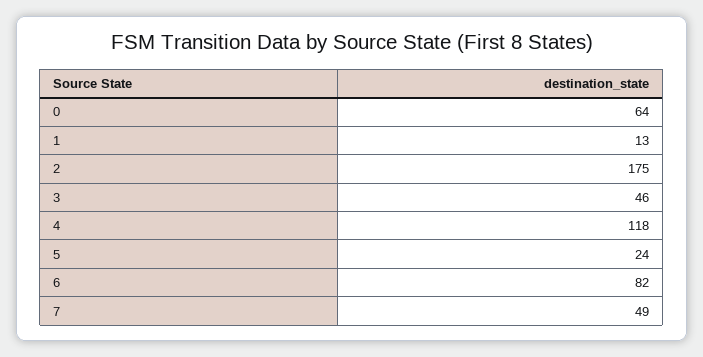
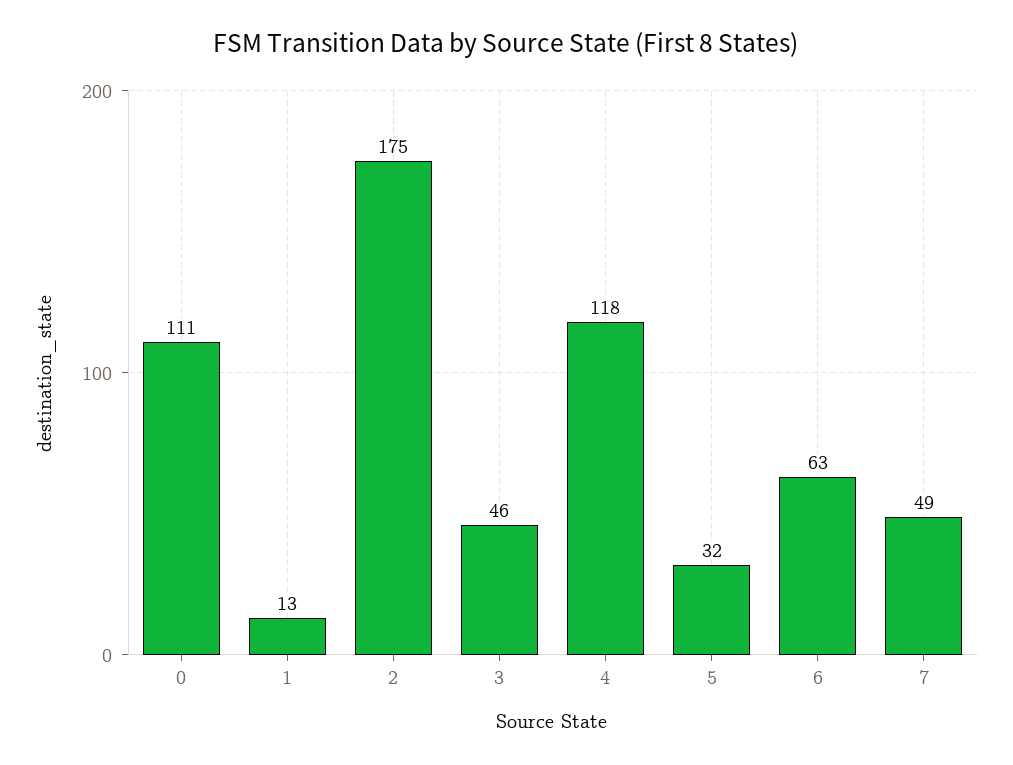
  {
-   "0": 64,
+   "0": 111,
    "1": 13,
    "2": 175,
    "3": 46,
    "4": 118,
-   "5": 24,
+   "5": 32,
-   "6": 82,
+   "6": 63,
    "7": 49
  }

